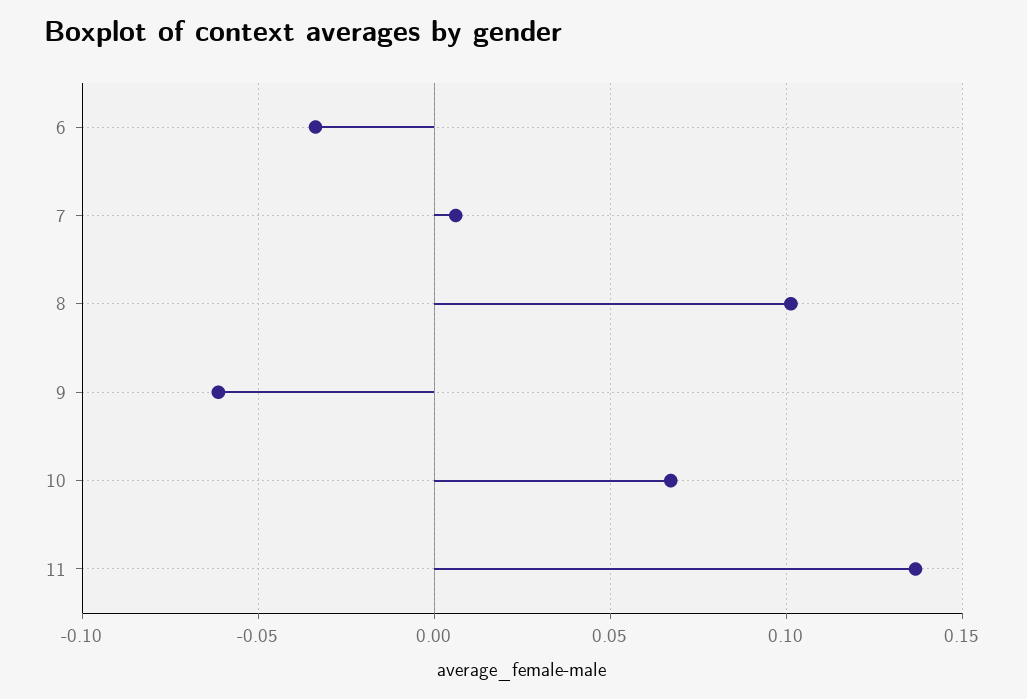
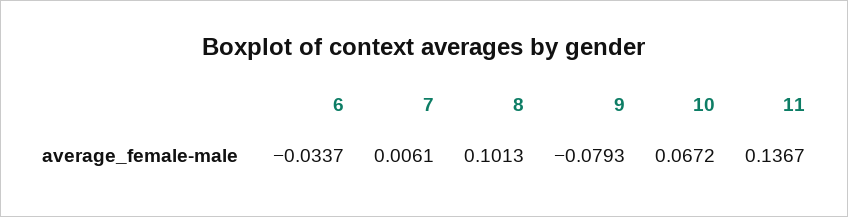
  {
    "6": -0.0337,
    "7": 0.0061,
    "8": 0.1013,
-   "9": -0.06,
+   "9": -0.0793,
    "10": 0.0672,
    "11": 0.1367
  }

